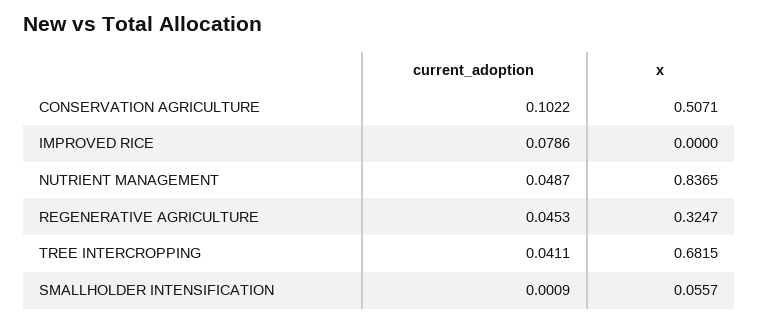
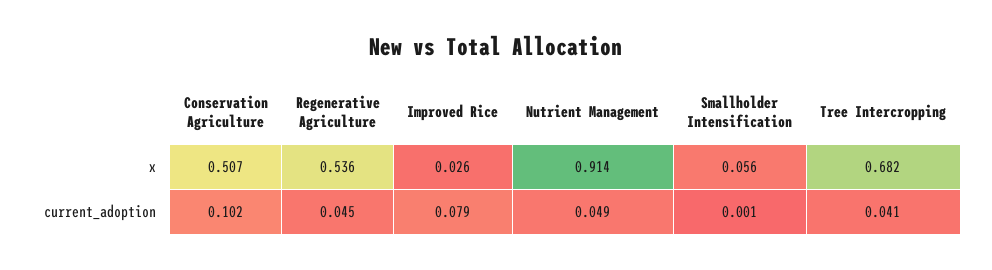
  {
    "current_adoption": {
      "CONSERVATION AGRICULTURE": 0.1022,
      "IMPROVED RICE": 0.0786,
      "NUTRIENT MANAGEMENT": 0.0487,
      "REGENERATIVE AGRICULTURE": 0.0453,
      "TREE INTERCROPPING": 0.0411,
      "SMALLHOLDER INTENSIFICATION": 0.0009
    },
    "x": {
      "CONSERVATION AGRICULTURE": 0.5071,
-     "IMPROVED RICE": 0,
+     "IMPROVED RICE": 0.026,
-     "NUTRIENT MANAGEMENT": 0.8365,
+     "NUTRIENT MANAGEMENT": 0.914,
-     "REGENERATIVE AGRICULTURE": 0.3247,
+     "REGENERATIVE AGRICULTURE": 0.536,
      "TREE INTERCROPPING": 0.6815,
      "SMALLHOLDER INTENSIFICATION": 0.0557
    }
  }

